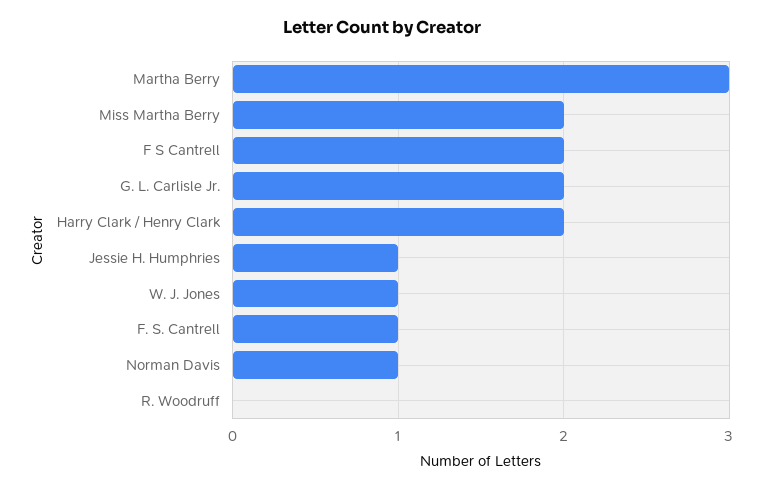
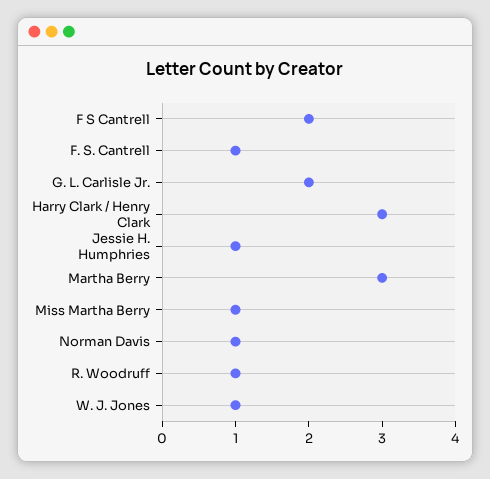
  {
    "Martha Berry": 3,
-   "Miss Martha Berry": 2,
+   "Miss Martha Berry": 1,
    "F S Cantrell": 2,
    "G. L. Carlisle Jr.": 2,
-   "Harry Clark / Henry Clark": 2,
+   "Harry Clark / Henry Clark": 3,
    "Jessie H. Humphries": 1,
    "W. J. Jones": 1,
    "F. S. Cantrell": 1,
    "Norman Davis": 1,
-   "R. Woodruff": 0
+   "R. Woodruff": 1
  }

